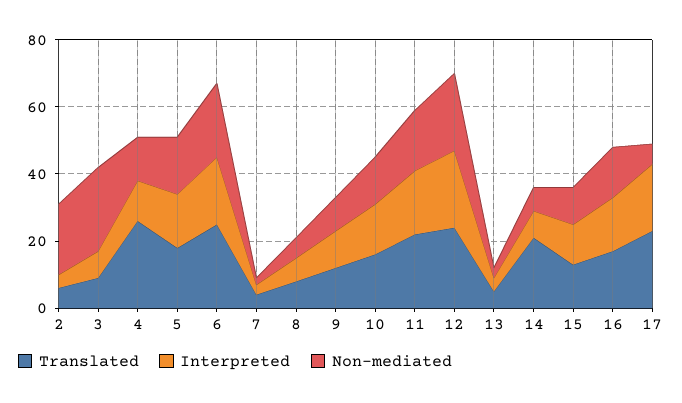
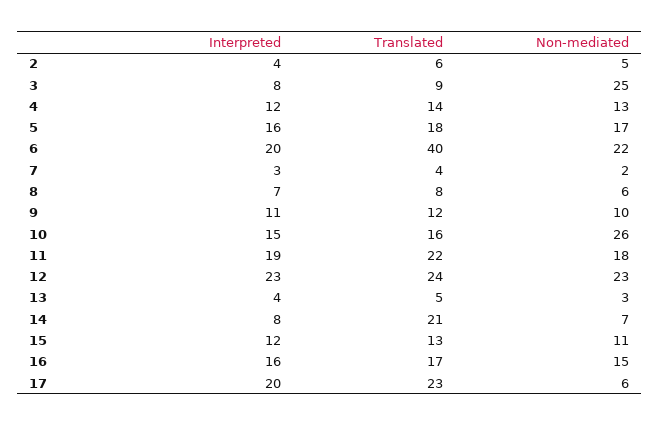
  {
    "Translated": {
      "2": 6,
      "3": 9,
-     "4": 25,
+     "4": 14,
      "5": 18,
-     "6": 25,
+     "6": 40,
      "7": 4,
      "8": 8,
      "9": 12,
      "10": 16,
      "11": 22,
      "12": 24,
      "13": 5,
      "14": 21,
      "15": 13,
      "16": 17,
      "17": 23
    },
    "Interpreted": {
      "2": 4,
      "3": 8,
      "4": 12,
      "5": 16,
      "6": 20,
      "7": 3,
      "8": 7,
      "9": 11,
      "10": 15,
      "11": 19,
      "12": 23,
      "13": 4,
      "14": 8,
      "15": 12,
      "16": 16,
      "17": 20
    },
    "Non-mediated": {
-     "2": 20,
+     "2": 5,
      "3": 25,
      "4": 13,
      "5": 17,
      "6": 22,
      "7": 2,
      "8": 6,
      "9": 10,
-     "10": 15,
+     "10": 26,
      "11": 18,
      "12": 23,
      "13": 3,
      "14": 7,
      "15": 11,
      "16": 15,
      "17": 6
    }
  }

